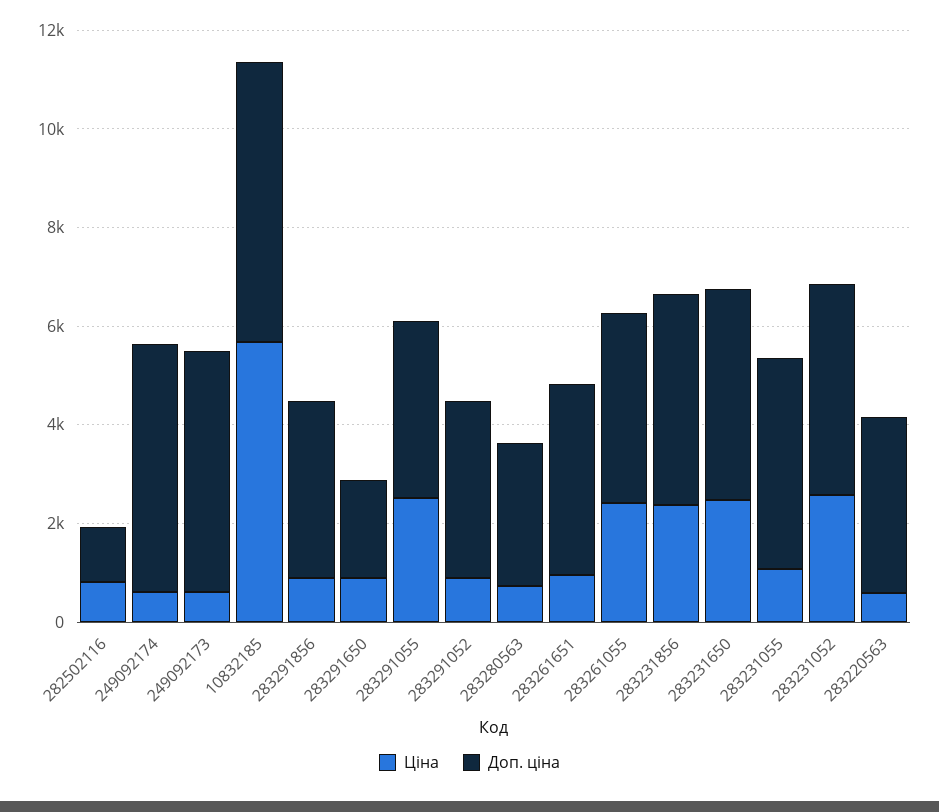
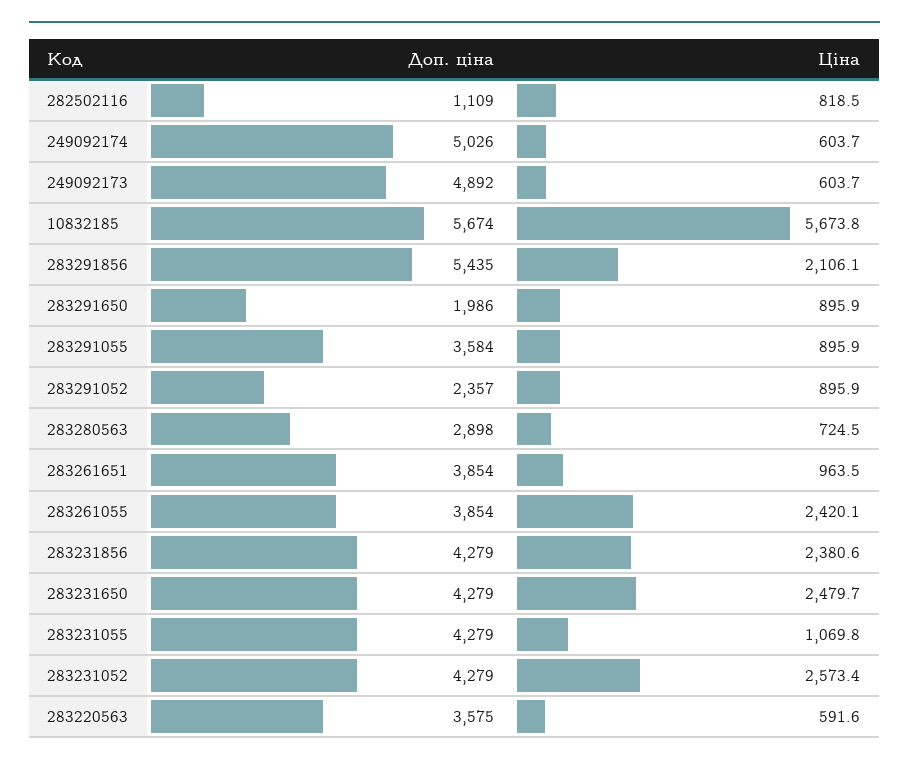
  {
    "Ціна": {
      "282502116": 818.5,
      "249092174": 603.7,
      "249092173": 603.7,
      "10832185": 5673.8,
-     "283291856": 1000,
+     "283291856": 2106.1,
      "283291650": 895.9,
-     "283291055": 2500,
+     "283291055": 895.9,
      "283291052": 895.9,
      "283280563": 724.5,
      "283261651": 963.5,
      "283261055": 2420.1,
      "283231856": 2380.6,
      "283231650": 2479.7,
      "283231055": 1069.8,
      "283231052": 2573.4,
      "283220563": 591.6
    },
    "Доп. ціна": {
      "282502116": 1109,
      "249092174": 5026,
      "249092173": 4892,
      "10832185": 5674,
-     "283291856": 3500,
+     "283291856": 5435,
      "283291650": 1986,
      "283291055": 3584,
-     "283291052": 3500,
+     "283291052": 2357,
      "283280563": 2898,
      "283261651": 3854,
      "283261055": 3854,
      "283231856": 4279,
      "283231650": 4279,
      "283231055": 4279,
      "283231052": 4279,
      "283220563": 3575
    }
  }

